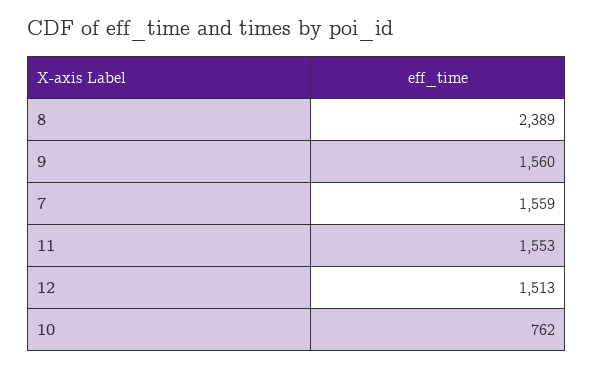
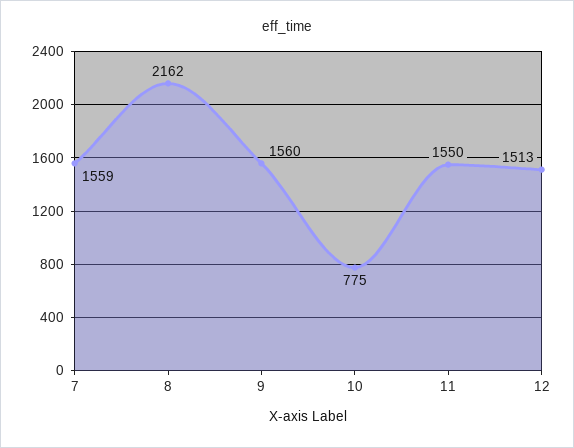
  {
-   "8": 2389,
+   "8": 2162,
    "9": 1560,
    "7": 1559,
-   "11": 1553,
+   "11": 1550,
    "12": 1513,
-   "10": 762
+   "10": 775
  }

